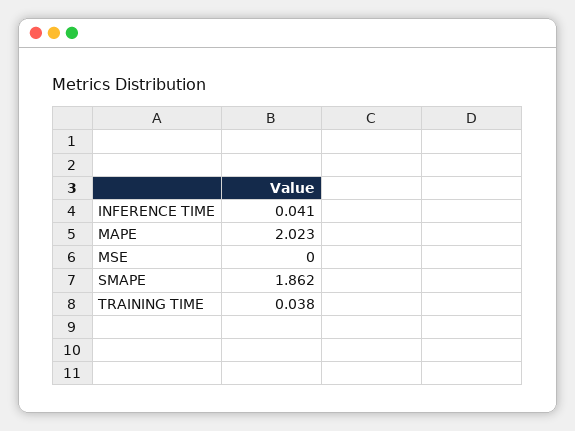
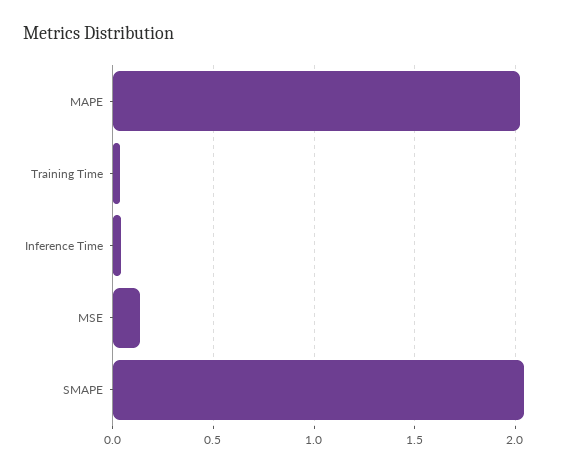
  {
    "INFERENCE TIME": 0.041,
    "MAPE": 2.023,
-   "MSE": 0,
+   "MSE": 0.15,
-   "SMAPE": 1.862,
+   "SMAPE": 2.05,
    "TRAINING TIME": 0.038
  }

